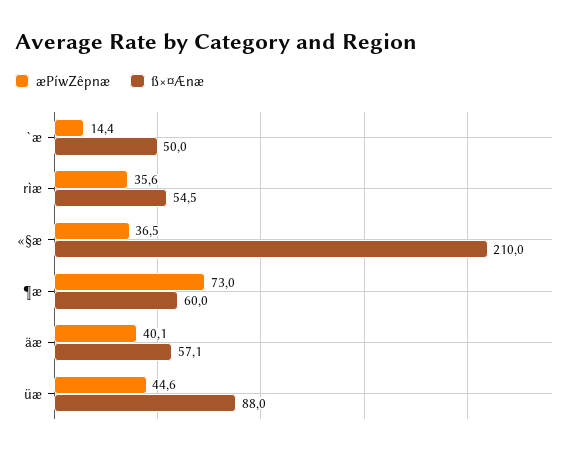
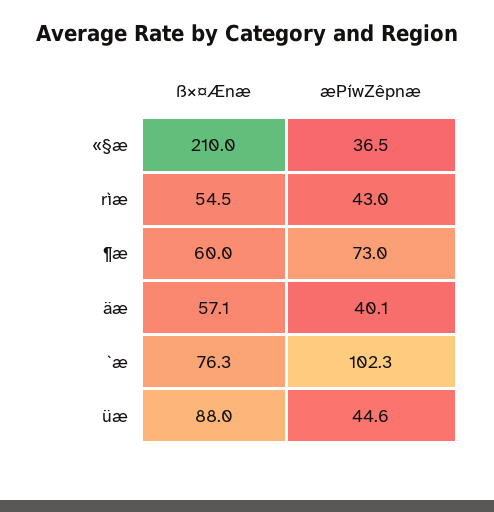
  {
    "æPíwZêpnæ": {
-     "`æ": 14.4,
+     "`æ": 102.3,
-     "rìæ": 35.6,
+     "rìæ": 43,
      "«§æ": 36.5,
      "¶æ": 73,
      "äæ": 40.1,
      "üæ": 44.6
    },
    "ß×¤Ænæ": {
-     "`æ": 50,
+     "`æ": 76.3,
      "rìæ": 54.5,
      "«§æ": 210,
      "¶æ": 60,
      "äæ": 57.1,
      "üæ": 88
    }
  }

